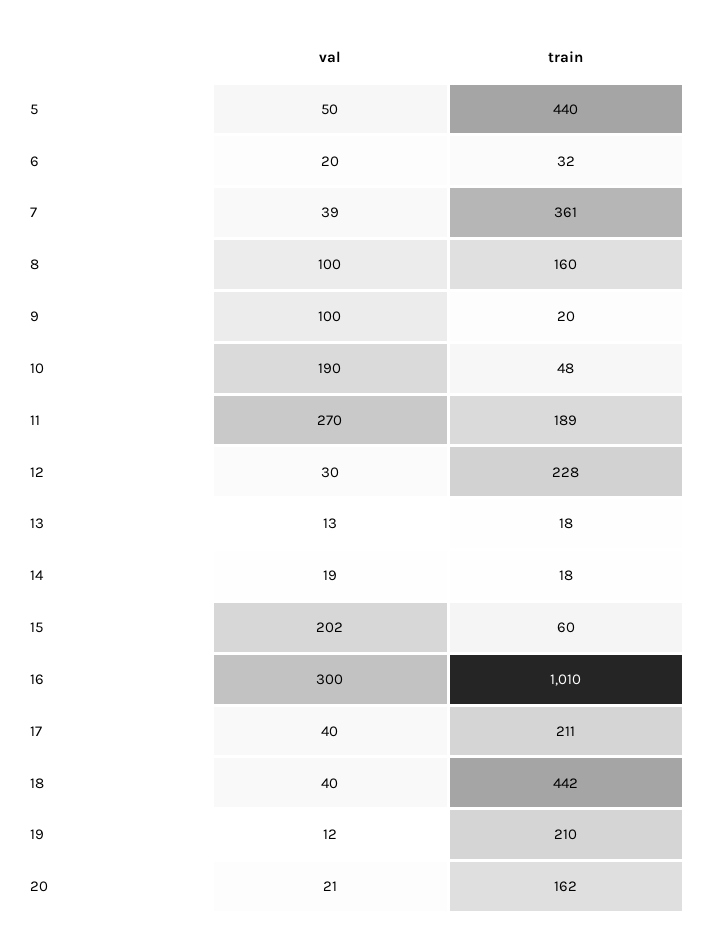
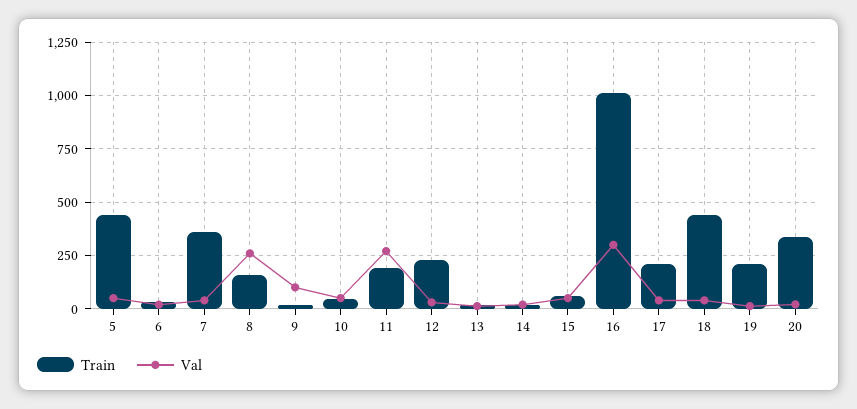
  {
    "val": {
      "5": 50,
      "6": 20,
      "7": 39,
-     "8": 100,
+     "8": 250,
      "9": 100,
-     "10": 190,
+     "10": 50,
      "11": 270,
      "12": 30,
      "13": 13,
      "14": 19,
-     "15": 202,
+     "15": 50,
      "16": 300,
      "17": 40,
      "18": 40,
      "19": 12,
      "20": 21
    },
    "train": {
      "5": 440,
      "6": 32,
      "7": 361,
      "8": 160,
      "9": 20,
      "10": 48,
      "11": 189,
      "12": 228,
      "13": 18,
      "14": 18,
      "15": 60,
      "16": 1010,
      "17": 211,
      "18": 442,
      "19": 210,
-     "20": 162
+     "20": 350
    }
  }

